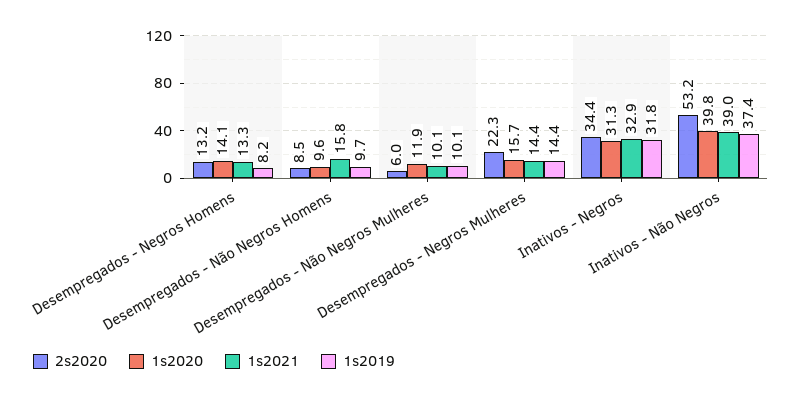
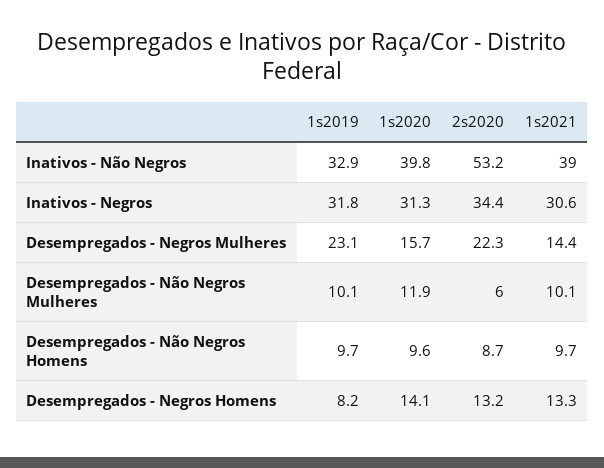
  {
    "2s2020": {
      "Desempregados - Negros Homens": 13.2,
-     "Desempregados - Não Negros Homens": 8.5,
+     "Desempregados - Não Negros Homens": 8.7,
      "Desempregados - Não Negros Mulheres": 6,
      "Desempregados - Negros Mulheres": 22.3,
      "Inativos - Negros": 34.4,
      "Inativos - Não Negros": 53.2
    },
    "1s2020": {
      "Desempregados - Negros Homens": 14.1,
      "Desempregados - Não Negros Homens": 9.6,
      "Desempregados - Não Negros Mulheres": 11.9,
      "Desempregados - Negros Mulheres": 15.7,
      "Inativos - Negros": 31.3,
      "Inativos - Não Negros": 39.8
    },
    "1s2021": {
      "Desempregados - Negros Homens": 13.3,
-     "Desempregados - Não Negros Homens": 15.8,
+     "Desempregados - Não Negros Homens": 9.7,
      "Desempregados - Não Negros Mulheres": 10.1,
      "Desempregados - Negros Mulheres": 14.4,
-     "Inativos - Negros": 32.9,
+     "Inativos - Negros": 30.6,
      "Inativos - Não Negros": 39
    },
    "1s2019": {
      "Desempregados - Negros Homens": 8.2,
      "Desempregados - Não Negros Homens": 9.7,
      "Desempregados - Não Negros Mulheres": 10.1,
-     "Desempregados - Negros Mulheres": 14.4,
+     "Desempregados - Negros Mulheres": 23.1,
      "Inativos - Negros": 31.8,
-     "Inativos - Não Negros": 37.4
+     "Inativos - Não Negros": 32.9
    }
  }

